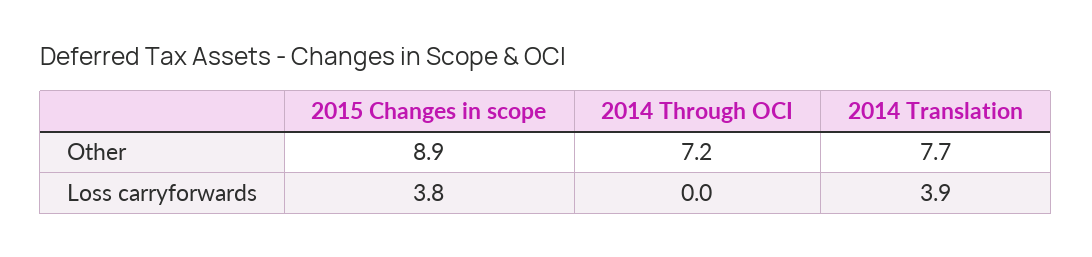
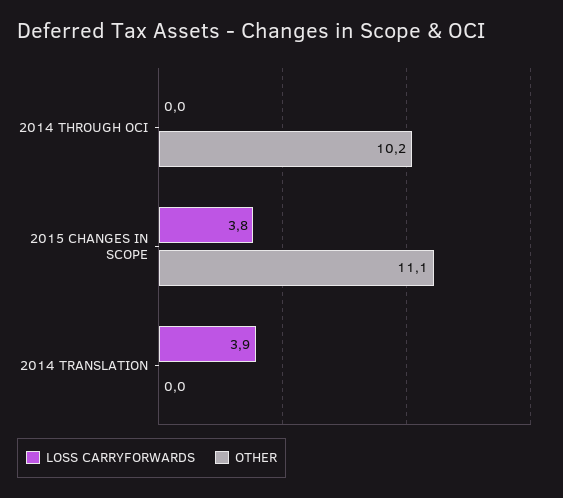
  {
    "Other": {
-     "2015 Changes in scope": 8.9,
+     "2015 Changes in scope": 11.1,
-     "2014 Through OCI": 7.2,
+     "2014 Through OCI": 10.2,
-     "2014 Translation": 7.7
+     "2014 Translation": 0
    },
    "Loss carryforwards": {
      "2015 Changes in scope": 3.8,
      "2014 Through OCI": 0,
      "2014 Translation": 3.9
    }
  }

